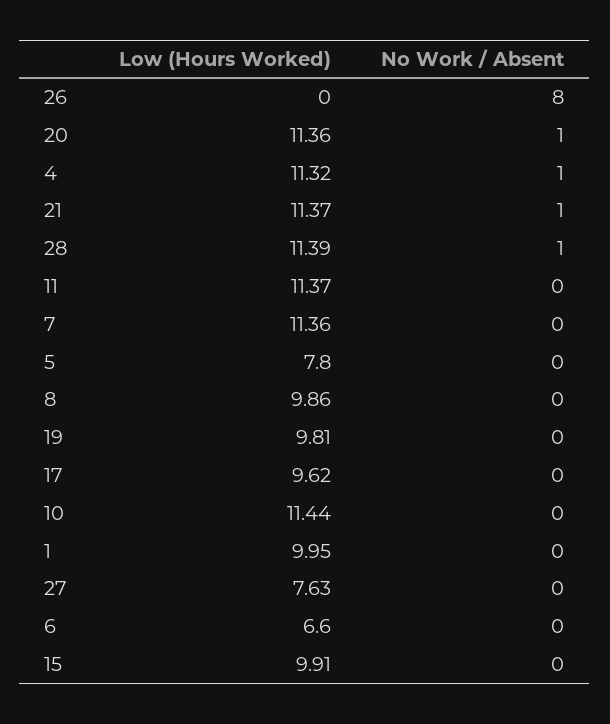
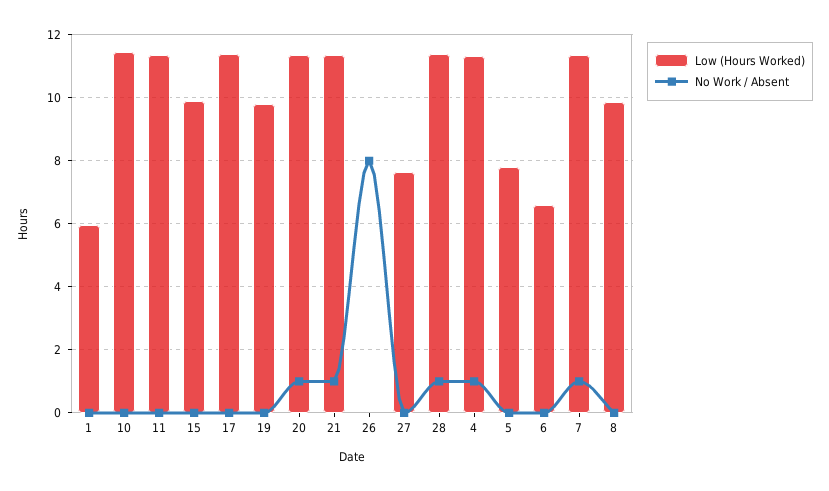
  {
    "Low (Hours Worked)": {
      "26": 0,
      "20": 11.36,
      "4": 11.32,
      "21": 11.37,
      "28": 11.39,
      "11": 11.37,
      "7": 11.36,
      "5": 7.8,
      "8": 9.86,
      "19": 9.81,
-     "17": 9.62,
+     "17": 11.4,
      "10": 11.44,
-     "1": 9.95,
+     "1": 6,
      "27": 7.63,
      "6": 6.6,
      "15": 9.91
    },
    "No Work / Absent": {
      "26": 8,
      "20": 1,
      "4": 1,
      "21": 1,
      "28": 1,
      "11": 0,
-     "7": 0,
+     "7": 1,
      "5": 0,
      "8": 0,
      "19": 0,
      "17": 0,
      "10": 0,
      "1": 0,
      "27": 0,
      "6": 0,
      "15": 0
    }
  }

